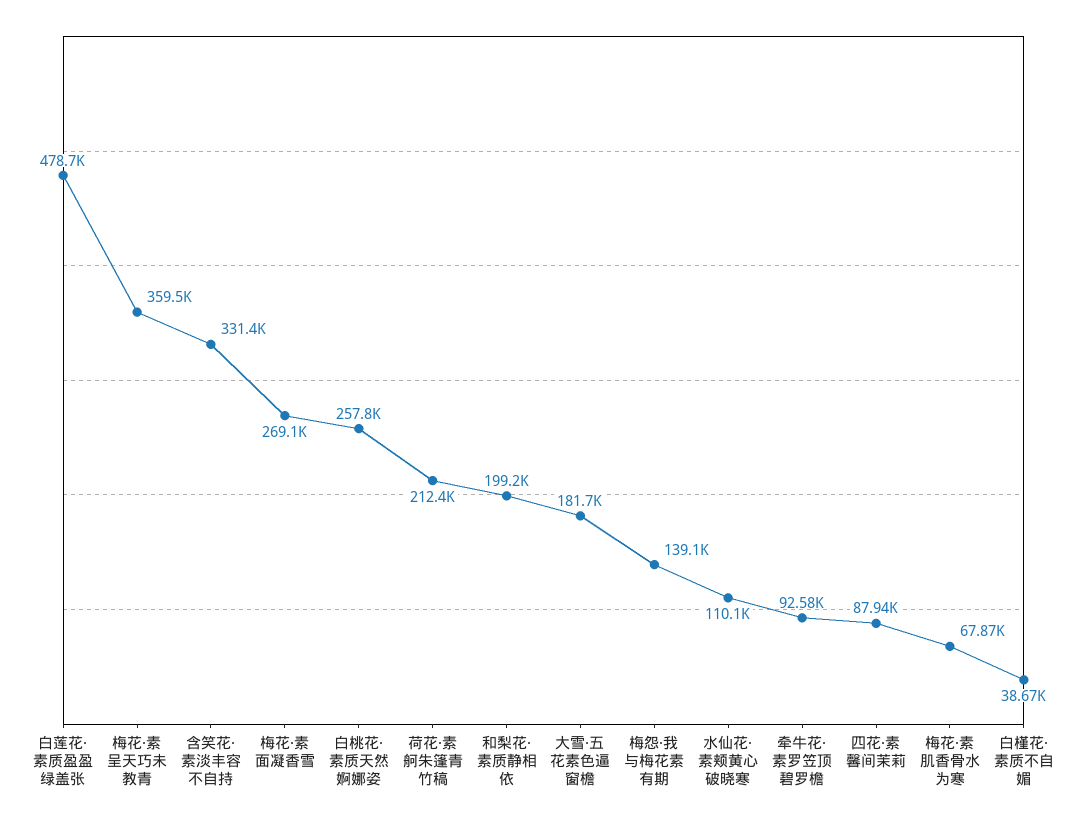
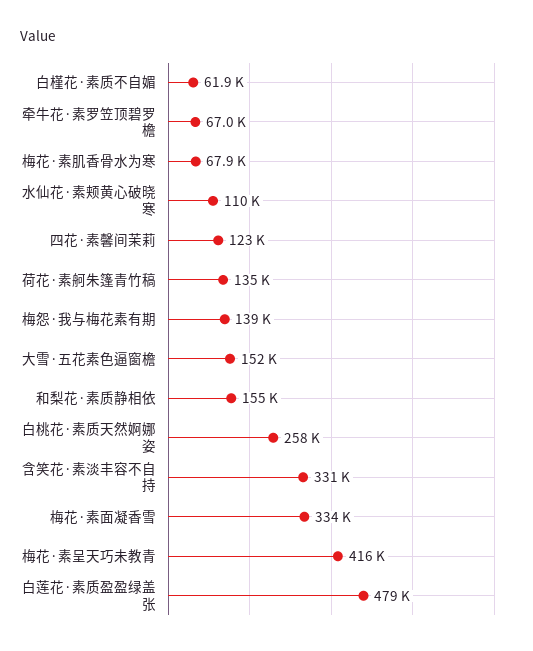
  {
    "白莲花·素质盈盈绿盖张": 478700,
-   "梅花·素呈天巧未教青": 359500,
+   "梅花·素呈天巧未教青": 416000,
    "含笑花·素淡丰容不自持": 331400,
-   "梅花·素面凝香雪": 269100,
+   "梅花·素面凝香雪": 334000,
    "白桃花·素质天然婀娜姿": 257800,
-   "荷花·素舸朱篷青竹稿": 212400,
+   "荷花·素舸朱篷青竹稿": 135000,
-   "和梨花·素质静相依": 199200,
+   "和梨花·素质静相依": 155000,
-   "大雪·五花素色逼窗檐": 181700,
+   "大雪·五花素色逼窗檐": 152000,
    "梅怨·我与梅花素有期": 139100,
    "水仙花·素颊黄心破晓寒": 110100,
-   "牵牛花·素罗笠顶碧罗檐": 92580,
+   "牵牛花·素罗笠顶碧罗檐": 67000,
-   "四花·素馨间茉莉": 87940,
+   "四花·素馨间茉莉": 123000,
    "梅花·素肌香骨水为寒": 67870,
-   "白槿花·素质不自媚": 38670
+   "白槿花·素质不自媚": 61900
  }

